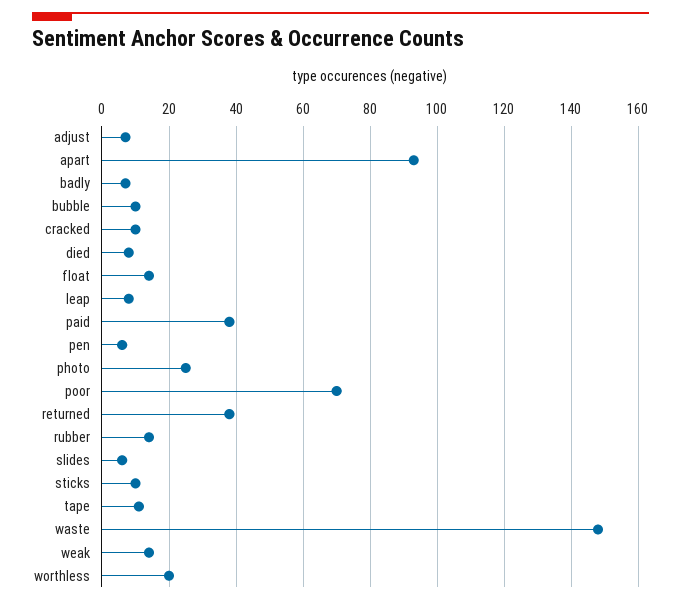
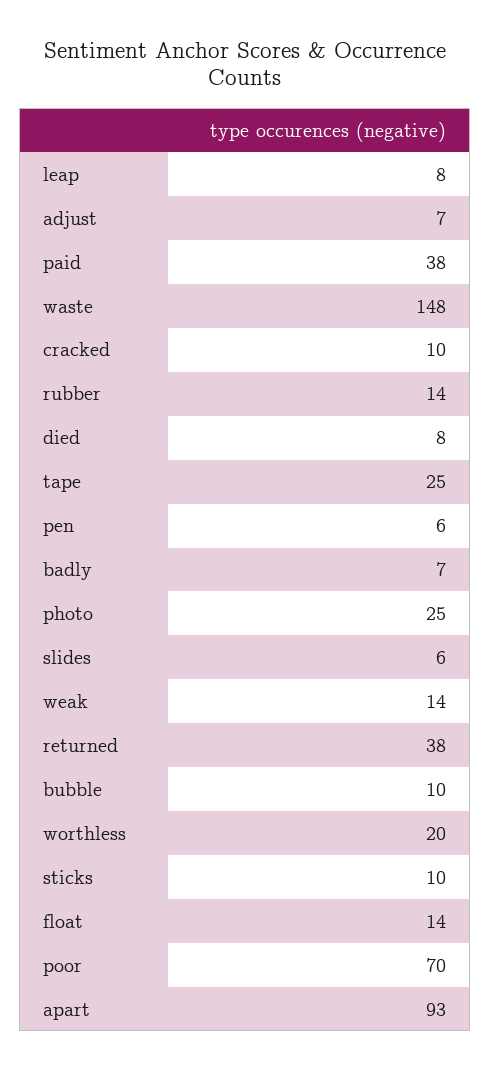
  {
    "adjust": 7,
    "apart": 93,
    "badly": 7,
    "bubble": 10,
    "cracked": 10,
    "died": 8,
    "float": 14,
    "leap": 8,
    "paid": 38,
    "pen": 6,
    "photo": 25,
    "poor": 70,
    "returned": 38,
    "rubber": 14,
    "slides": 6,
    "sticks": 10,
-   "tape": 10,
+   "tape": 25,
    "waste": 148,
    "weak": 14,
    "worthless": 20
  }

